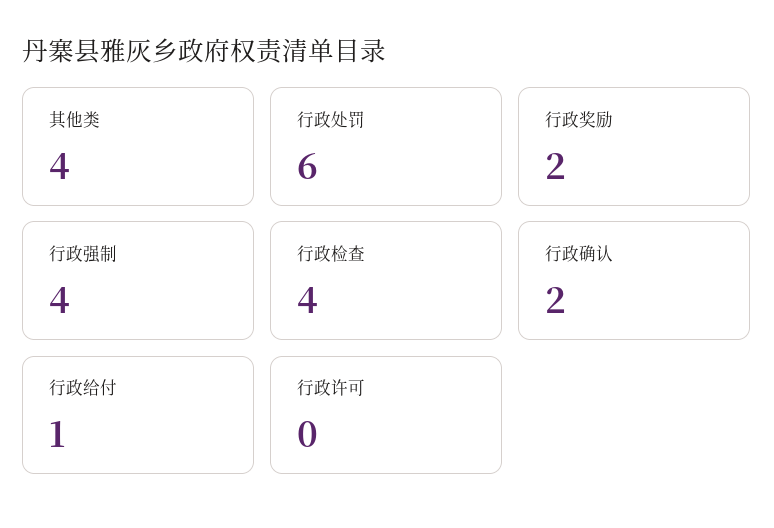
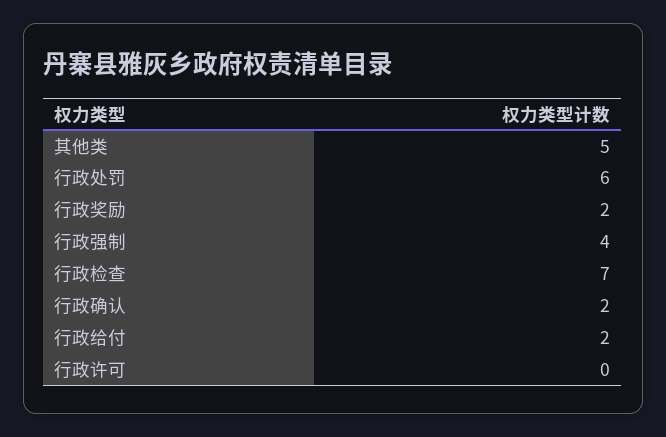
  {
-   "其他类": 4,
+   "其他类": 5,
    "行政处罚": 6,
    "行政奖励": 2,
    "行政强制": 4,
-   "行政检查": 4,
+   "行政检查": 7,
    "行政确认": 2,
-   "行政给付": 1,
+   "行政给付": 2,
    "行政许可": 0
  }

